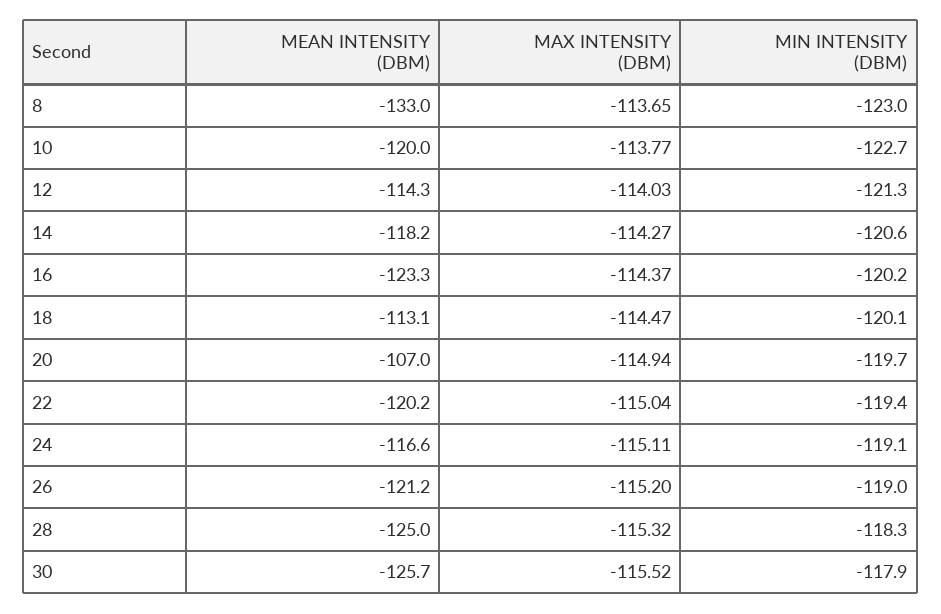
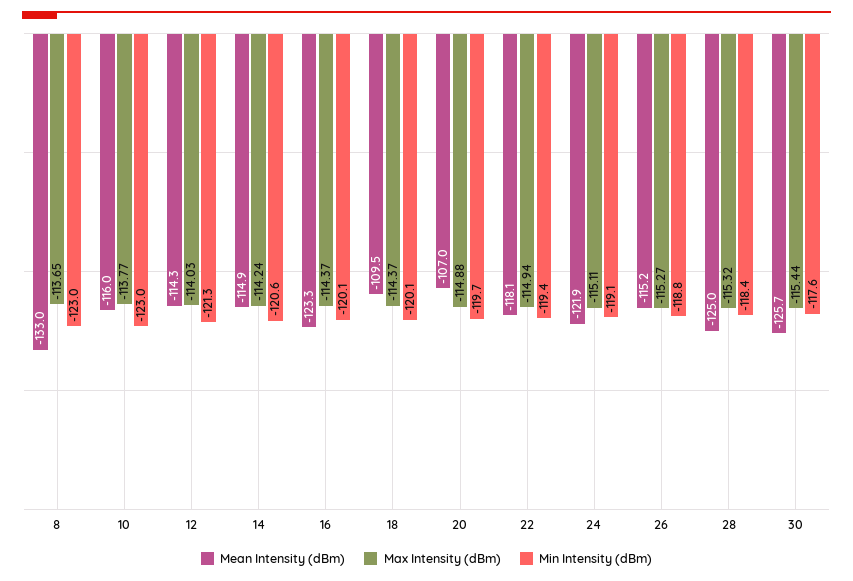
  {
    "MEAN INTENSITY (DBM)": {
      "8": -133,
-     "10": -120,
+     "10": -116,
      "12": -114.3,
-     "14": -118.2,
+     "14": -114.9,
      "16": -123.3,
-     "18": -113.1,
+     "18": -109.5,
      "20": -107,
-     "22": -120.2,
+     "22": -118.1,
-     "24": -116.6,
+     "24": -121.9,
-     "26": -121.2,
+     "26": -115.2,
      "28": -125,
      "30": -125.7
    },
    "MAX INTENSITY (DBM)": {
      "8": -113.65,
      "10": -113.77,
      "12": -114.03,
-     "14": -114.27,
+     "14": -114.24,
      "16": -114.37,
-     "18": -114.47,
+     "18": -114.37,
-     "20": -114.94,
+     "20": -114.88,
-     "22": -115.04,
+     "22": -114.94,
      "24": -115.11,
-     "26": -115.2,
+     "26": -115.27,
      "28": -115.32,
-     "30": -115.52
+     "30": -115.44
    },
    "MIN INTENSITY (DBM)": {
      "8": -123,
-     "10": -122.7,
+     "10": -123,
      "12": -121.3,
      "14": -120.6,
-     "16": -120.2,
+     "16": -120.1,
      "18": -120.1,
      "20": -119.7,
      "22": -119.4,
      "24": -119.1,
-     "26": -119,
+     "26": -118.8,
-     "28": -118.3,
+     "28": -118.4,
-     "30": -117.9
+     "30": -117.6
    }
  }

